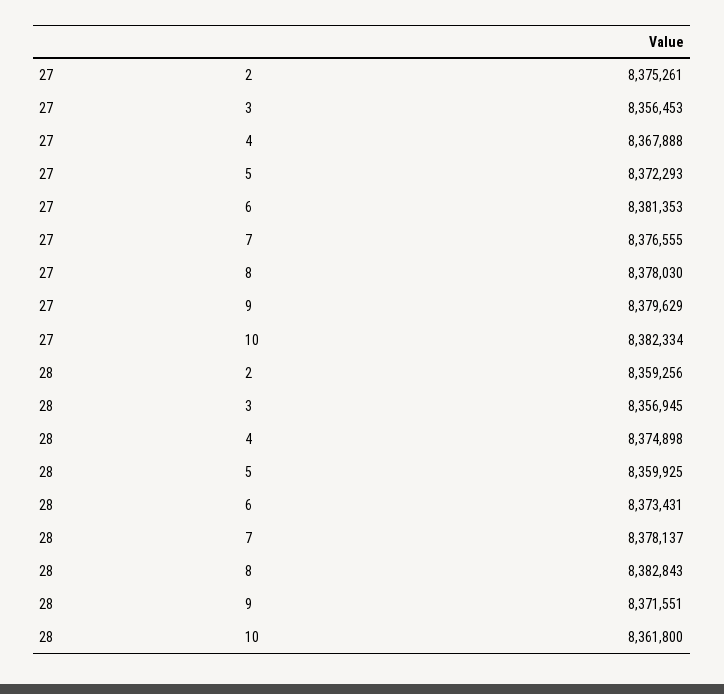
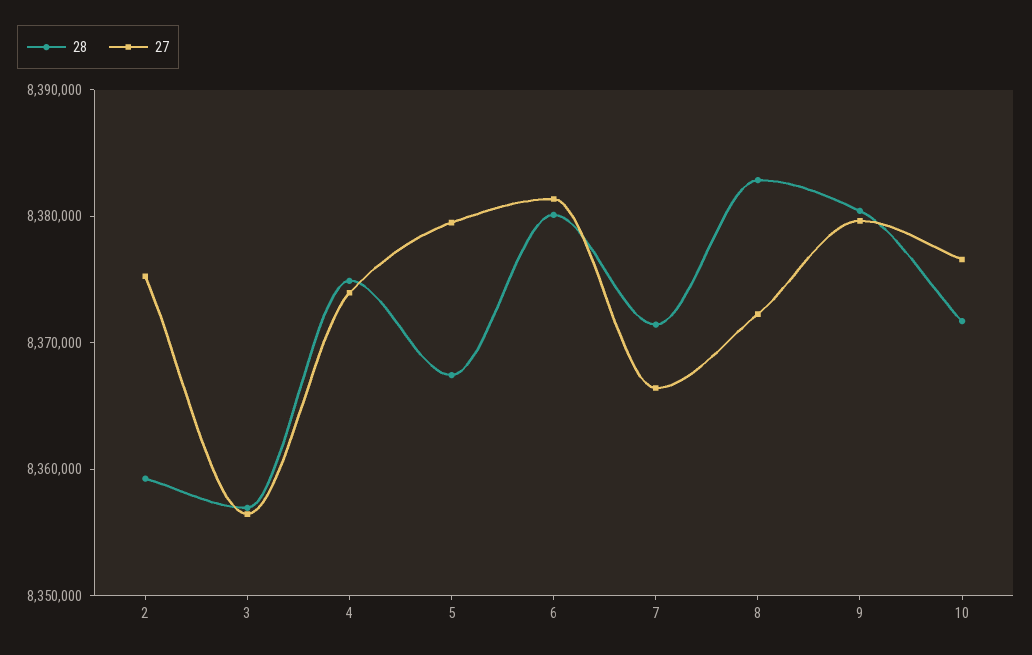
  {
    "27": {
      "2": 8375261,
      "3": 8356453,
-     "4": 8367888,
+     "4": 8374000,
-     "5": 8372293,
+     "5": 8380000,
      "6": 8381353,
-     "7": 8376555,
+     "7": 8366000,
-     "8": 8378030,
+     "8": 8372000,
      "9": 8379629,
-     "10": 8382334
+     "10": 8376000
    },
    "28": {
      "2": 8359256,
      "3": 8356945,
      "4": 8374898,
-     "5": 8359925,
+     "5": 8368000,
-     "6": 8373431,
+     "6": 8380000,
-     "7": 8378137,
+     "7": 8372000,
      "8": 8382843,
-     "9": 8371551,
+     "9": 8380000,
-     "10": 8361800
+     "10": 8372000
    }
  }

